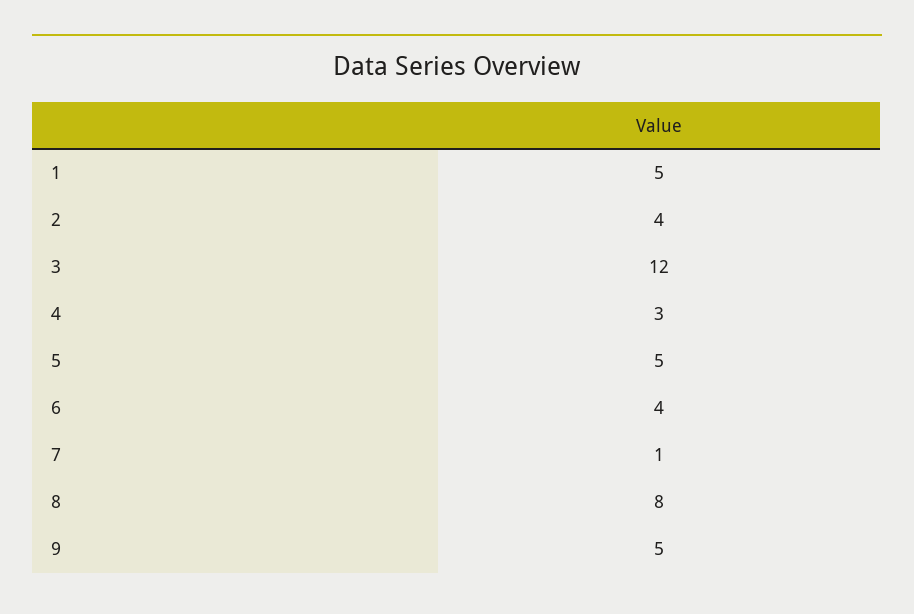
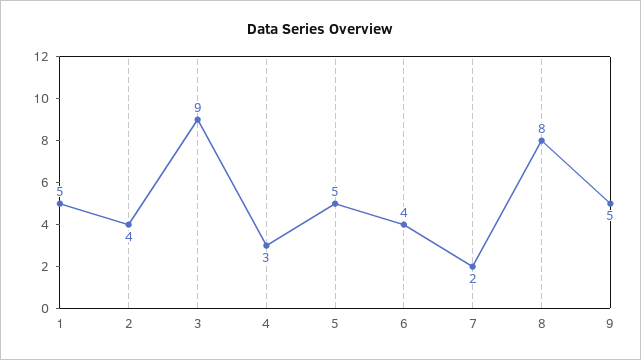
  {
    "1": 5,
    "2": 4,
-   "3": 12,
+   "3": 9,
    "4": 3,
    "5": 5,
    "6": 4,
-   "7": 1,
+   "7": 2,
    "8": 8,
    "9": 5
  }

